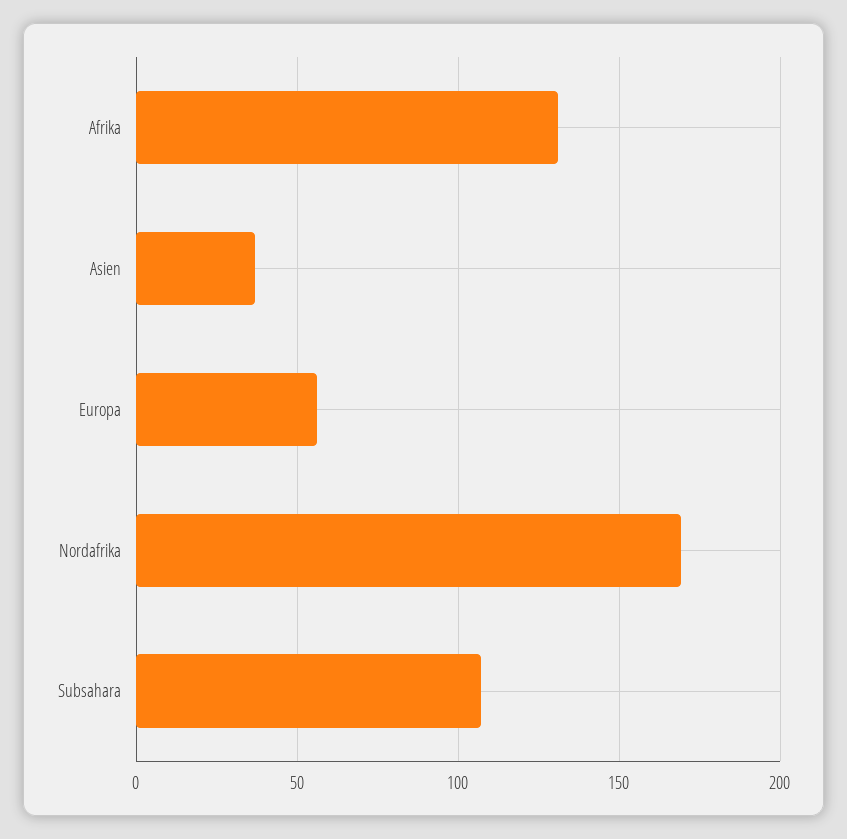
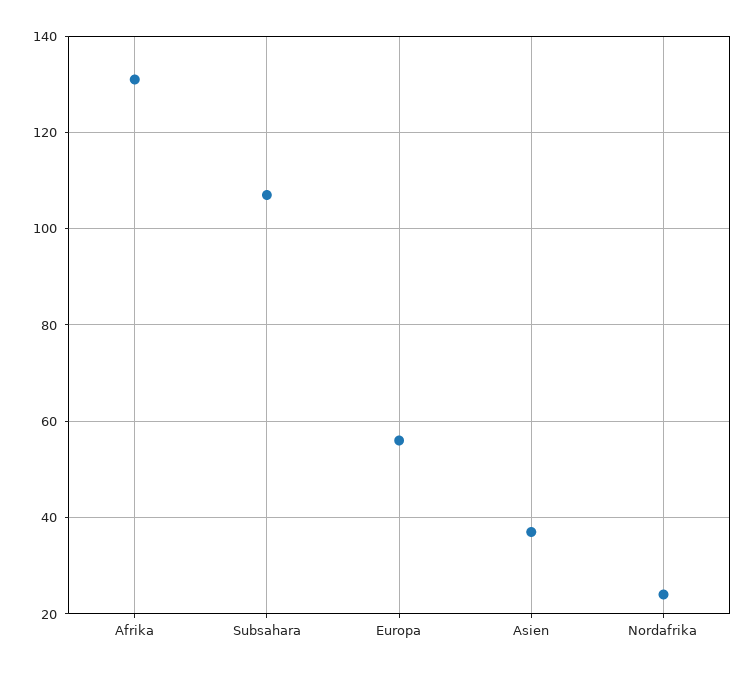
  {
    "Afrika": 130,
    "Asien": 35,
    "Europa": 55,
-   "Nordafrika": 170,
+   "Nordafrika": 25,
    "Subsahara": 105
  }

